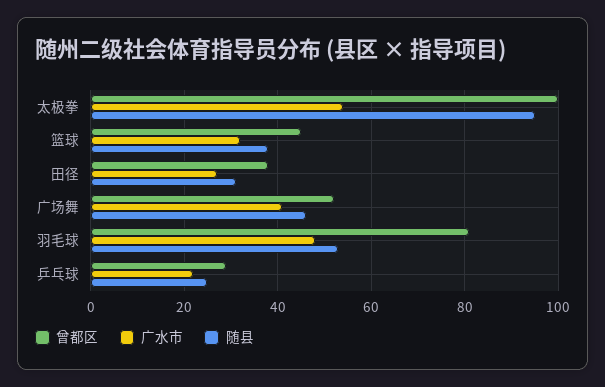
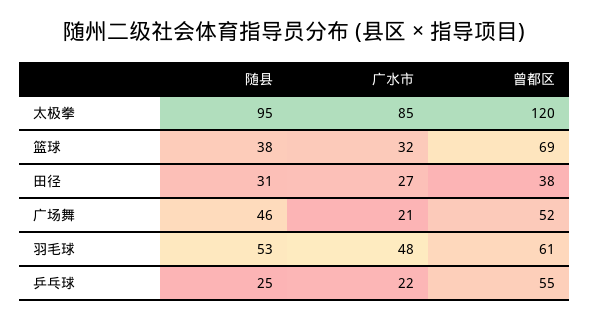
  {
    "曾都区": {
-     "太极拳": 100,
+     "太极拳": 120,
-     "篮球": 45,
+     "篮球": 69,
      "田径": 38,
      "广场舞": 52,
-     "羽毛球": 80,
+     "羽毛球": 61,
-     "乒乓球": 30
+     "乒乓球": 55
    },
    "广水市": {
-     "太极拳": 55,
+     "太极拳": 85,
      "篮球": 32,
      "田径": 27,
-     "广场舞": 40,
+     "广场舞": 21,
      "羽毛球": 48,
      "乒乓球": 22
    },
    "随县": {
      "太极拳": 95,
      "篮球": 38,
      "田径": 31,
      "广场舞": 46,
      "羽毛球": 53,
      "乒乓球": 25
    }
  }

